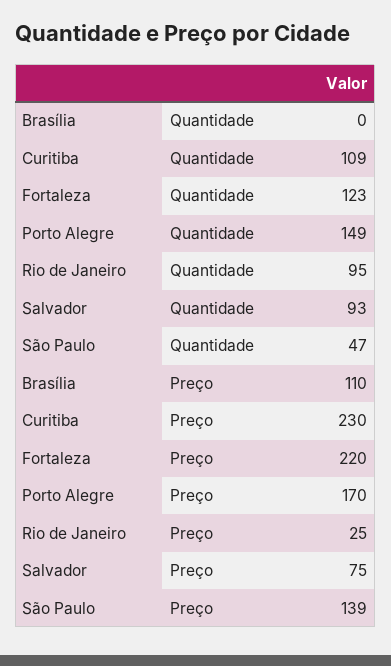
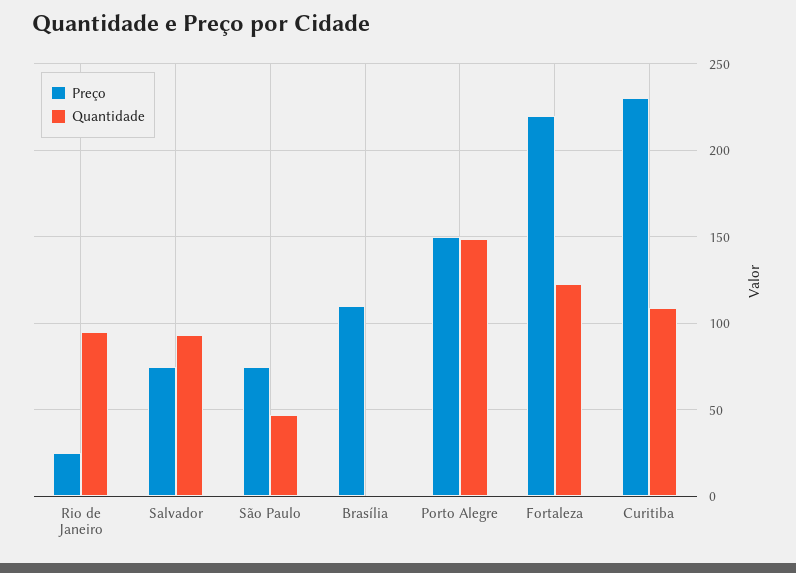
  {
    "Quantidade": {
      "Brasília": 0,
      "Curitiba": 109,
      "Fortaleza": 123,
      "Porto Alegre": 149,
      "Rio de Janeiro": 95,
      "Salvador": 93,
      "São Paulo": 47
    },
    "Preço": {
      "Brasília": 110,
      "Curitiba": 230,
      "Fortaleza": 220,
-     "Porto Alegre": 170,
+     "Porto Alegre": 150,
      "Rio de Janeiro": 25,
      "Salvador": 75,
-     "São Paulo": 139
+     "São Paulo": 75
    }
  }

